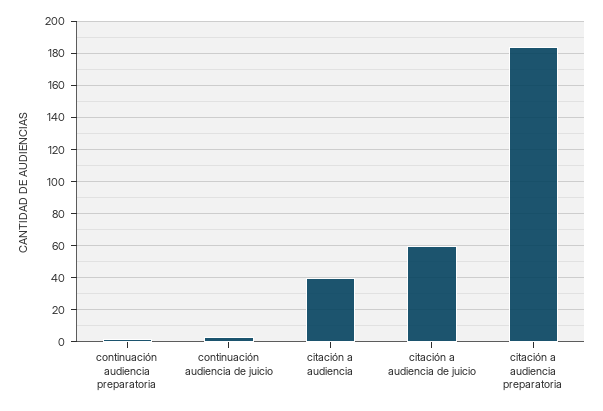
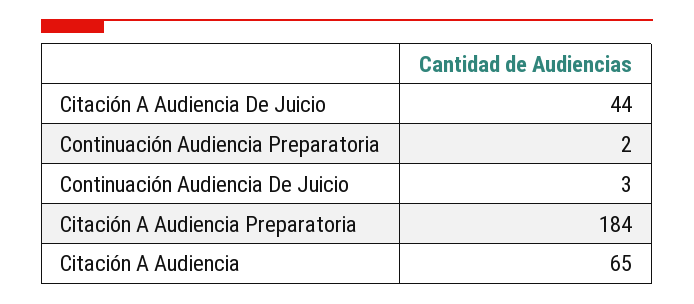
  {
    "continuación audiencia preparatoria": 2,
    "continuación audiencia de juicio": 3,
-   "citación a audiencia": 40,
+   "citación a audiencia": 65,
-   "citación a audiencia de juicio": 60,
+   "citación a audiencia de juicio": 44,
    "citación a audiencia preparatoria": 184
  }

